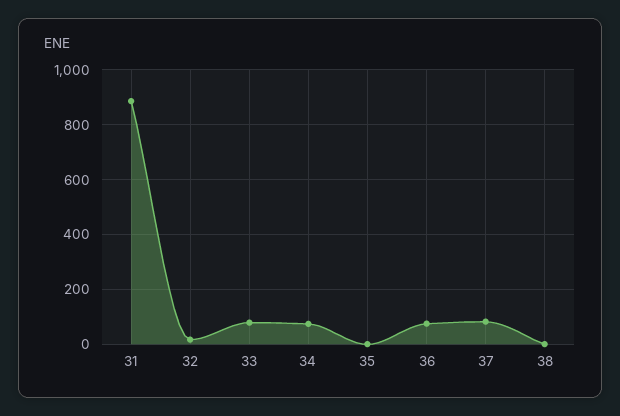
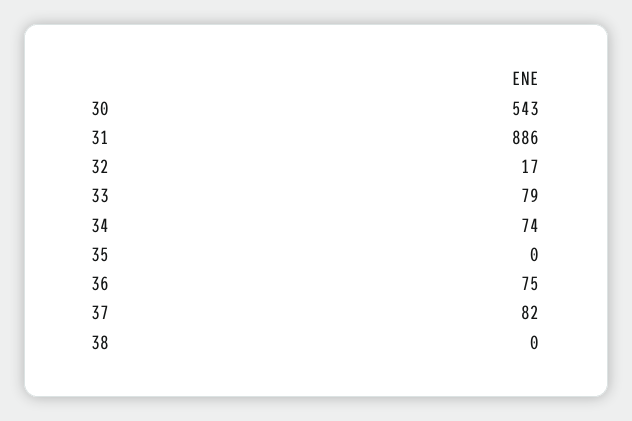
  {
    "31": 886,
    "32": 17,
    "33": 79,
    "34": 74,
    "35": 0,
    "36": 75,
    "37": 82,
-   "38": 0
+   "38": 0,
+   "30": 543
  }

